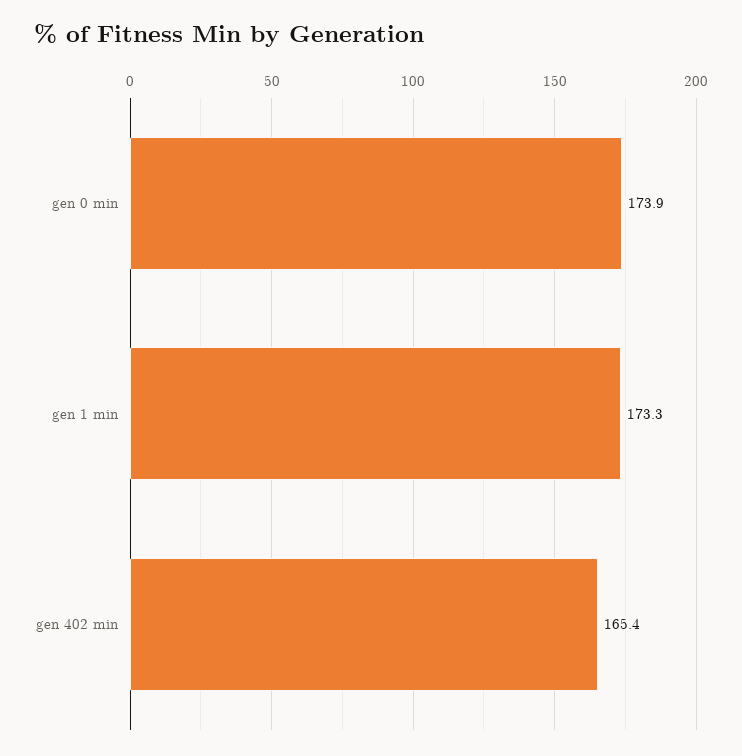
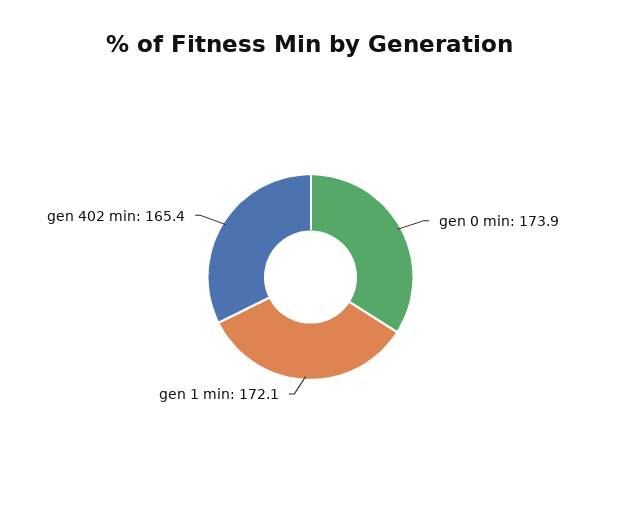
  {
    "gen 0 min": 173.9,
-   "gen 1 min": 173.3,
+   "gen 1 min": 172.1,
    "gen 402 min": 165.4
  }

